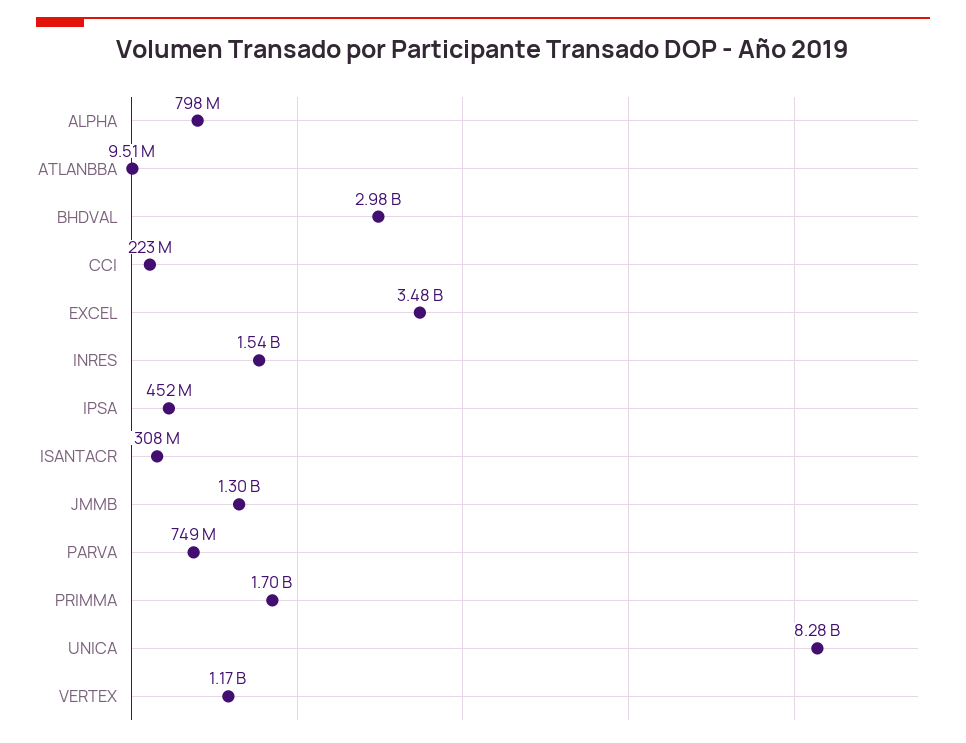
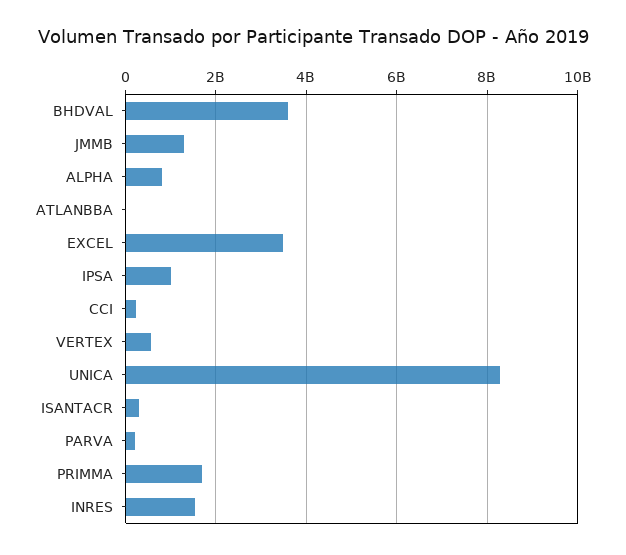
  {
    "ALPHA": 798000000,
    "ATLANBBA": 9510000,
-   "BHDVAL": 2980000000,
+   "BHDVAL": 3600000000,
    "CCI": 223000000,
    "EXCEL": 3480000000,
    "INRES": 1540000000,
-   "IPSA": 452000000,
+   "IPSA": 1000000000,
    "ISANTACR": 308000000,
    "JMMB": 1300000000,
-   "PARVA": 749000000,
+   "PARVA": 200000000,
    "PRIMMA": 1700000000,
    "UNICA": 8280000000,
-   "VERTEX": 1170000000
+   "VERTEX": 600000000
  }

